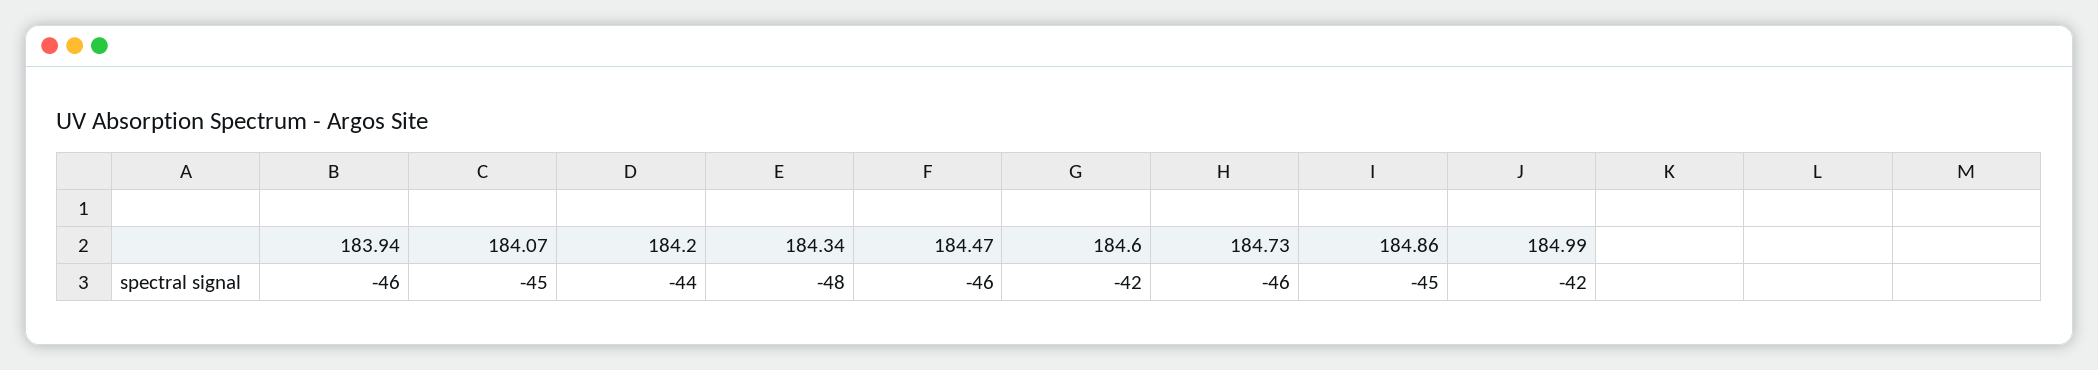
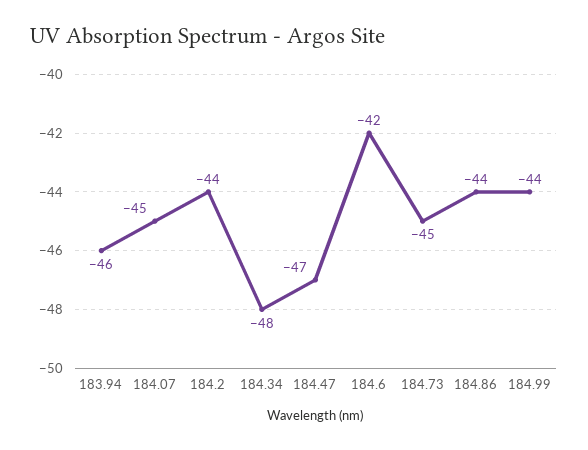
  {
    "183.94": -46,
    "184.07": -45,
    "184.2": -44,
    "184.34": -48,
-   "184.47": -46,
+   "184.47": -47,
    "184.6": -42,
-   "184.73": -46,
+   "184.73": -45,
-   "184.86": -45,
+   "184.86": -44,
-   "184.99": -42
+   "184.99": -44
  }

